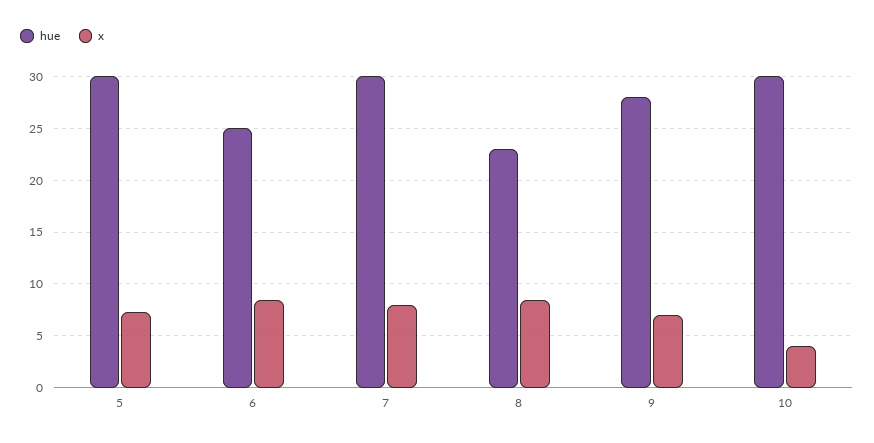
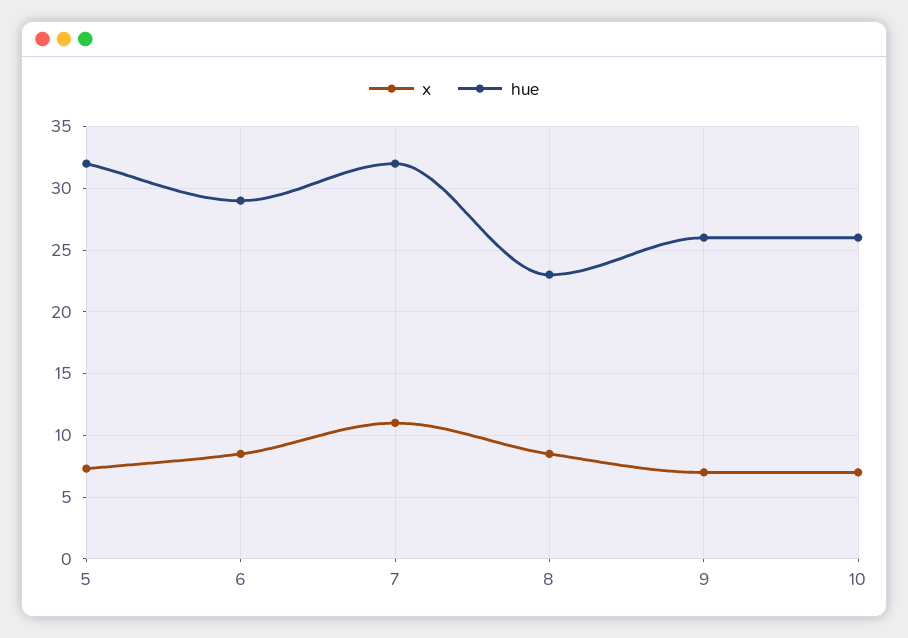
  {
    "hue": {
-     "5": 30,
+     "5": 32,
-     "6": 25,
+     "6": 29,
-     "7": 30,
+     "7": 32,
      "8": 23,
-     "9": 28,
+     "9": 26,
-     "10": 30
+     "10": 26
    },
    "x": {
      "5": 7.5,
      "6": 8.5,
-     "7": 8,
+     "7": 11,
      "8": 8.5,
      "9": 7,
-     "10": 4
+     "10": 7
    }
  }

